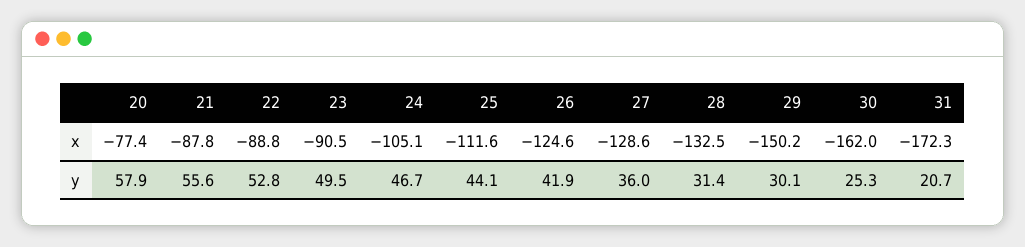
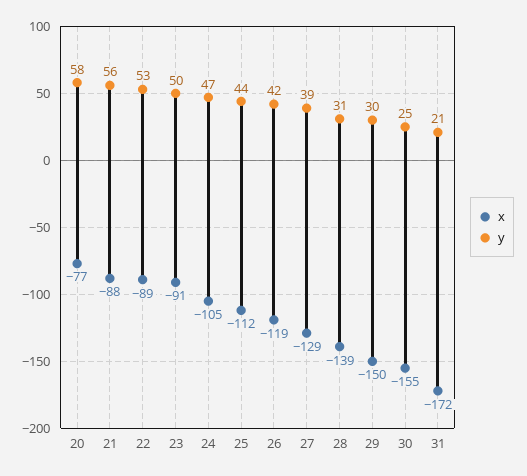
  {
    "x": {
      "20": -77.4,
      "21": -87.8,
      "22": -88.8,
      "23": -90.5,
      "24": -105.1,
      "25": -111.6,
-     "26": -124.6,
+     "26": -119,
      "27": -128.6,
-     "28": -132.5,
+     "28": -139,
      "29": -150.2,
-     "30": -162,
+     "30": -155,
      "31": -172.3
    },
    "y": {
      "20": 57.9,
      "21": 55.6,
      "22": 52.8,
      "23": 49.5,
      "24": 46.7,
      "25": 44.1,
      "26": 41.9,
-     "27": 36,
+     "27": 39,
      "28": 31.4,
      "29": 30.1,
      "30": 25.3,
      "31": 20.7
    }
  }

